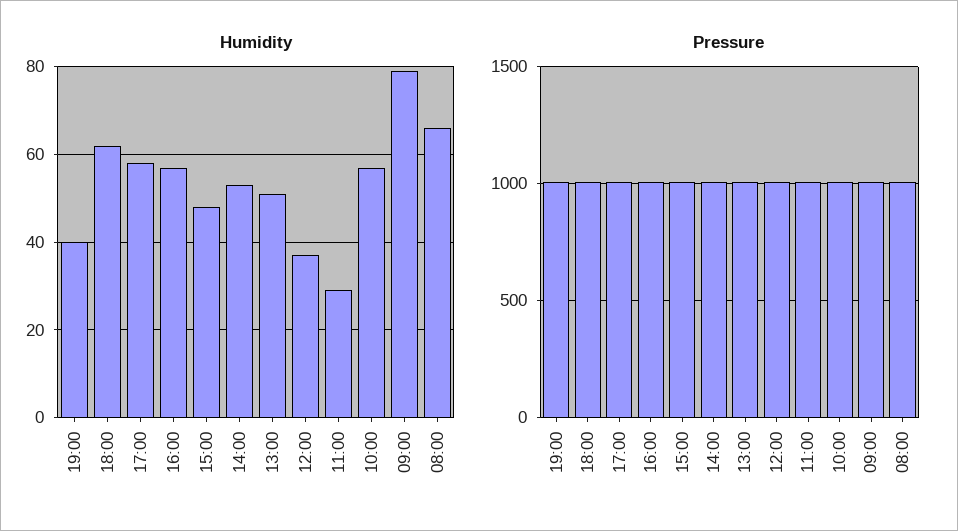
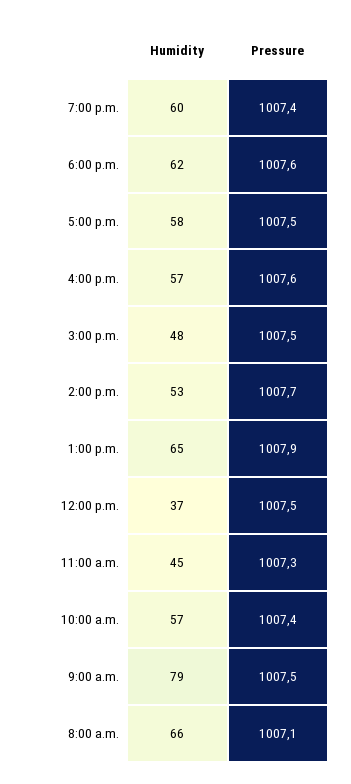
  {
    "Humidity": {
-     "19:00": 40,
+     "19:00": 60,
      "18:00": 62,
      "17:00": 58,
      "16:00": 57,
      "15:00": 48,
      "14:00": 53,
-     "13:00": 50,
+     "13:00": 65,
      "12:00": 37,
-     "11:00": 30,
+     "11:00": 45,
      "10:00": 57,
      "09:00": 79,
      "08:00": 66
    },
    "Pressure": {
      "19:00": 1007.4,
      "18:00": 1007.6,
      "17:00": 1007.5,
      "16:00": 1007.6,
      "15:00": 1007.5,
      "14:00": 1007.7,
      "13:00": 1007.9,
      "12:00": 1007.5,
      "11:00": 1007.3,
      "10:00": 1007.4,
      "09:00": 1007.5,
      "08:00": 1007.1
    }
  }

